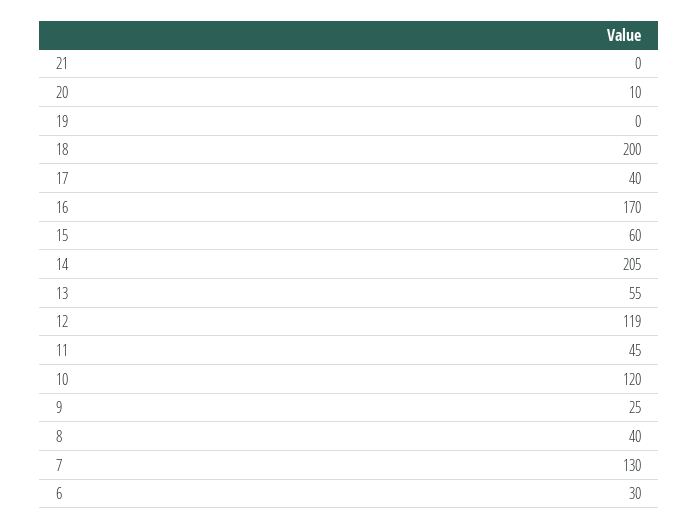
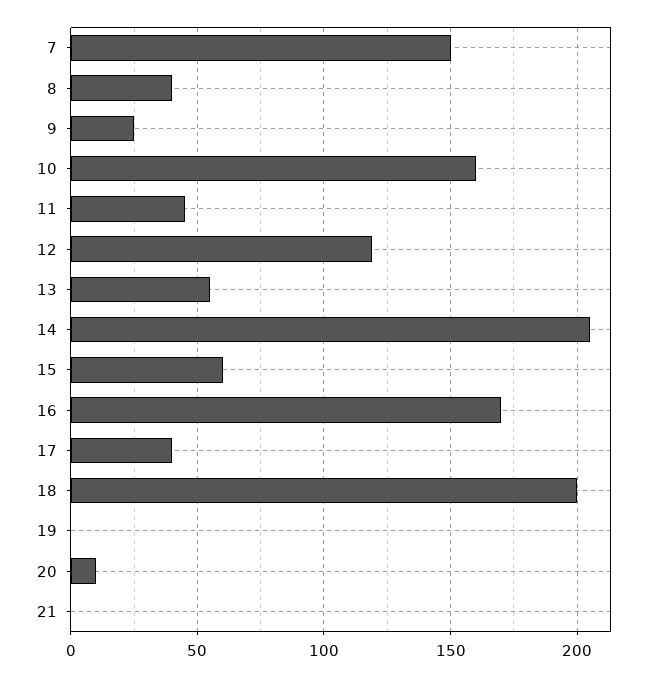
  {
    "21": 0,
    "20": 10,
    "19": 0,
    "18": 200,
    "17": 40,
    "16": 170,
    "15": 60,
    "14": 205,
    "13": 55,
    "12": 119,
    "11": 45,
-   "10": 120,
+   "10": 160,
    "9": 25,
    "8": 40,
-   "7": 130,
+   "7": 150
-   "6": 30
  }

